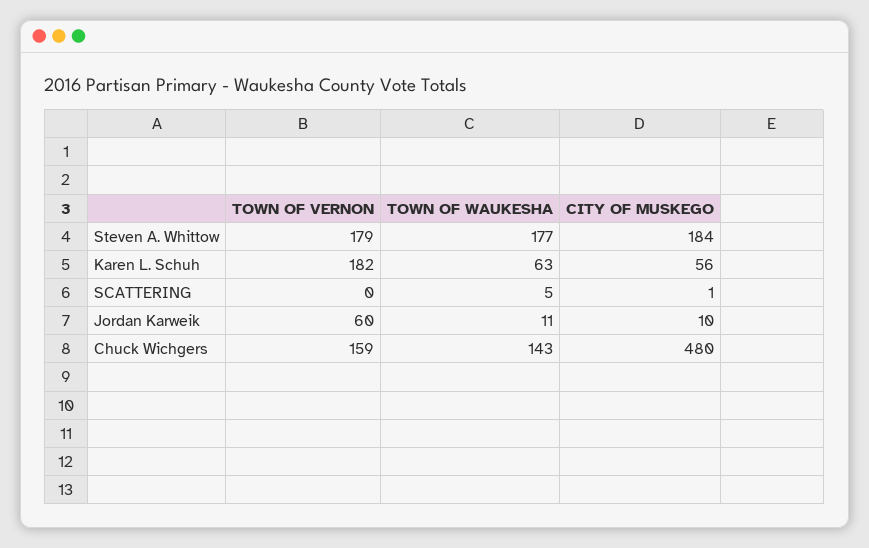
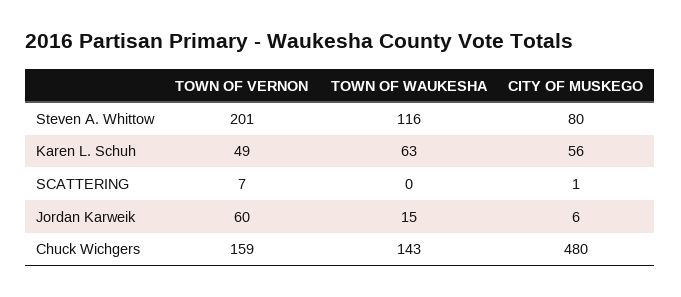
  {
    "TOWN OF VERNON": {
-     "Steven A. Whittow": 179,
+     "Steven A. Whittow": 201,
-     "Karen L. Schuh": 182,
+     "Karen L. Schuh": 49,
-     "SCATTERING": 0,
+     "SCATTERING": 7,
      "Jordan Karweik": 60,
      "Chuck Wichgers": 159
    },
    "TOWN OF WAUKESHA": {
-     "Steven A. Whittow": 177,
+     "Steven A. Whittow": 116,
      "Karen L. Schuh": 63,
-     "SCATTERING": 5,
+     "SCATTERING": 0,
-     "Jordan Karweik": 11,
+     "Jordan Karweik": 15,
      "Chuck Wichgers": 143
    },
    "CITY OF MUSKEGO": {
-     "Steven A. Whittow": 184,
+     "Steven A. Whittow": 80,
      "Karen L. Schuh": 56,
      "SCATTERING": 1,
-     "Jordan Karweik": 10,
+     "Jordan Karweik": 6,
      "Chuck Wichgers": 480
    }
  }

